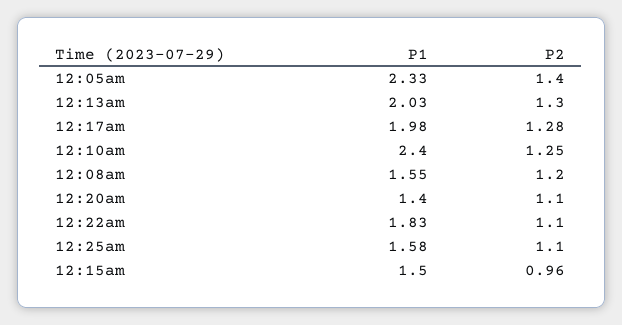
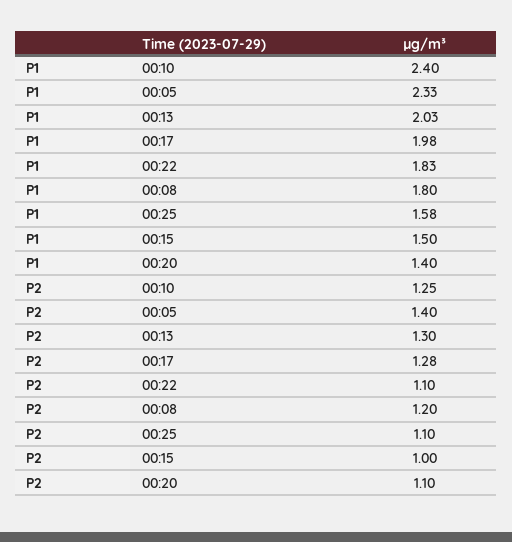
  {
    "P1": {
      "12:05am": 2.33,
      "12:13am": 2.03,
      "12:17am": 1.98,
      "12:10am": 2.4,
-     "12:08am": 1.55,
+     "12:08am": 1.8,
      "12:20am": 1.4,
      "12:22am": 1.83,
      "12:25am": 1.58,
      "12:15am": 1.5
    },
    "P2": {
      "12:05am": 1.4,
      "12:13am": 1.3,
      "12:17am": 1.28,
      "12:10am": 1.25,
      "12:08am": 1.2,
      "12:20am": 1.1,
      "12:22am": 1.1,
      "12:25am": 1.1,
-     "12:15am": 0.96
+     "12:15am": 1
    }
  }

